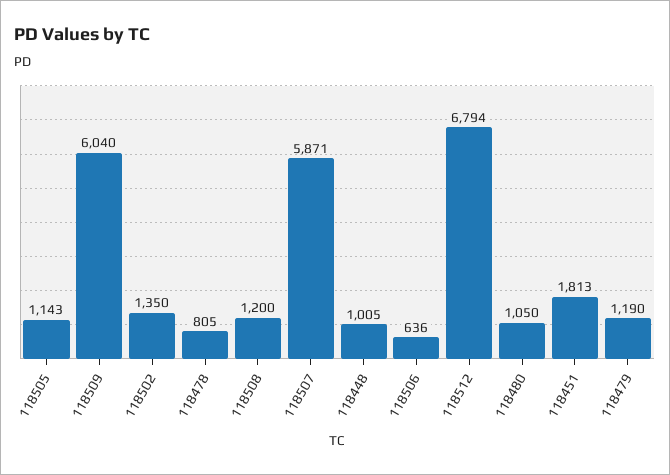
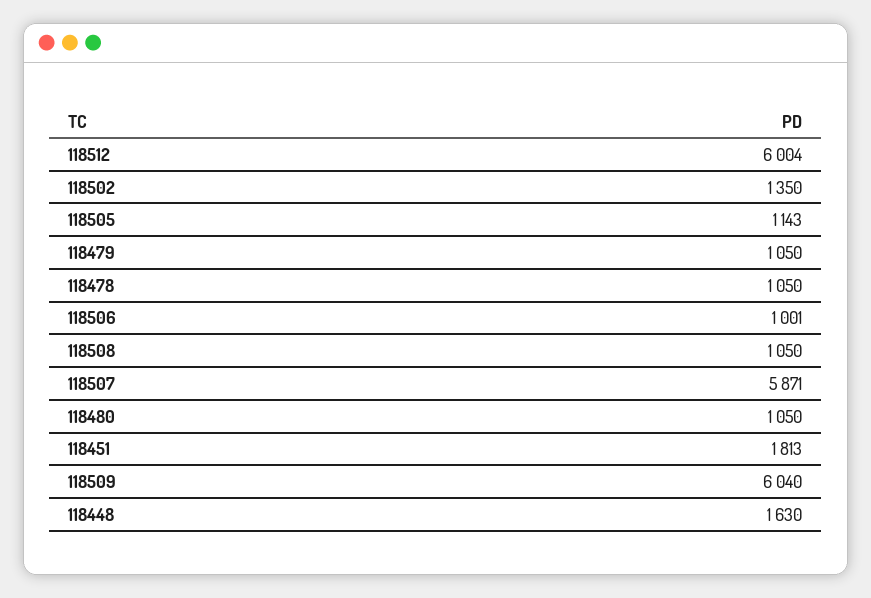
  {
    "118505": 1143,
    "118509": 6040,
    "118502": 1350,
-   "118478": 805,
+   "118478": 1050,
-   "118508": 1200,
+   "118508": 1050,
    "118507": 5871,
-   "118448": 1005,
+   "118448": 1630,
-   "118506": 636,
+   "118506": 1001,
-   "118512": 6794,
+   "118512": 6004,
    "118480": 1050,
    "118451": 1813,
-   "118479": 1190
+   "118479": 1050
  }

